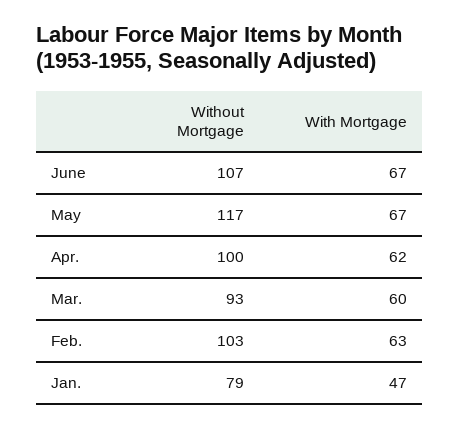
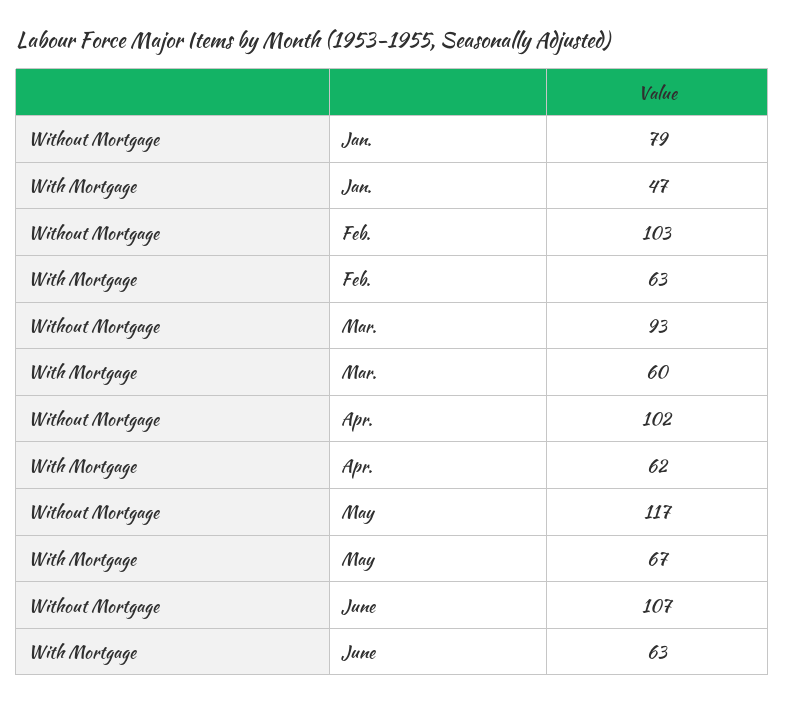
  {
    "Without Mortgage": {
      "June": 107,
      "May": 117,
-     "Apr.": 100,
+     "Apr.": 102,
      "Mar.": 93,
      "Feb.": 103,
      "Jan.": 79
    },
    "With Mortgage": {
-     "June": 67,
+     "June": 63,
      "May": 67,
      "Apr.": 62,
      "Mar.": 60,
      "Feb.": 63,
      "Jan.": 47
    }
  }

